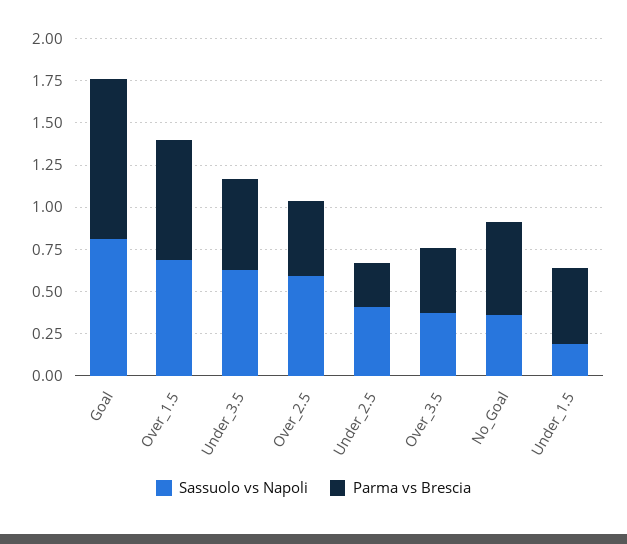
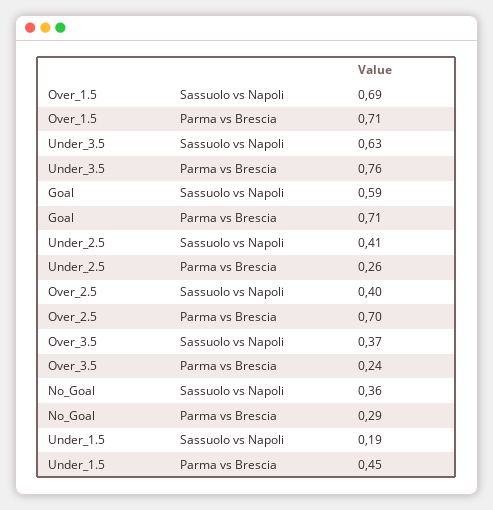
  {
    "Sassuolo vs Napoli": {
-     "Goal": 0.8,
+     "Goal": 0.59,
      "Over_1.5": 0.69,
      "Under_3.5": 0.63,
-     "Over_2.5": 0.6,
+     "Over_2.5": 0.4,
      "Under_2.5": 0.41,
      "Over_3.5": 0.37,
      "No_Goal": 0.36,
      "Under_1.5": 0.19
    },
    "Parma vs Brescia": {
-     "Goal": 0.95,
+     "Goal": 0.71,
      "Over_1.5": 0.71,
-     "Under_3.5": 0.55,
+     "Under_3.5": 0.76,
-     "Over_2.5": 0.45,
+     "Over_2.5": 0.7,
      "Under_2.5": 0.26,
-     "Over_3.5": 0.4,
+     "Over_3.5": 0.24,
-     "No_Goal": 0.55,
+     "No_Goal": 0.29,
      "Under_1.5": 0.45
    }
  }

